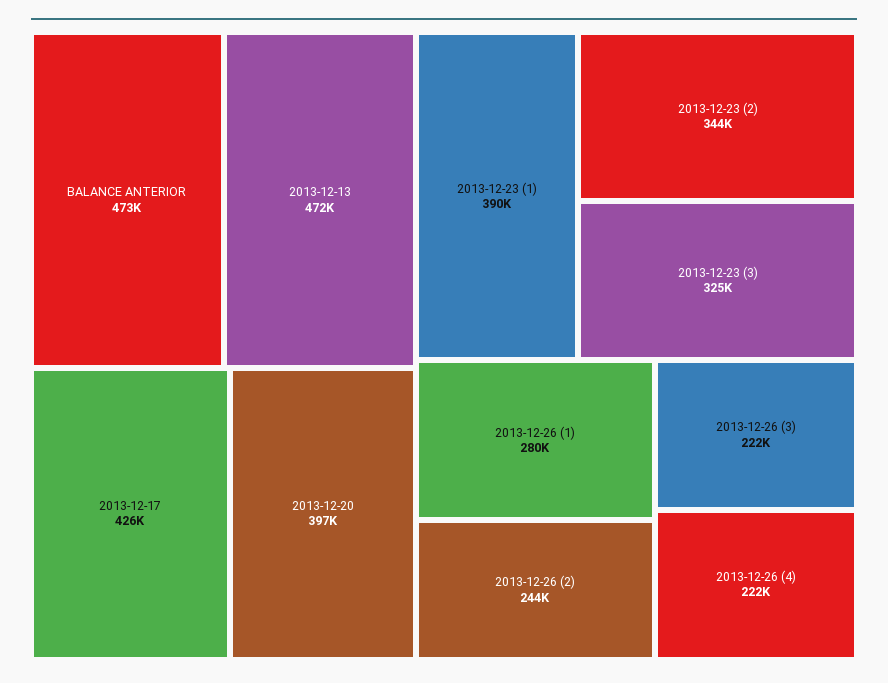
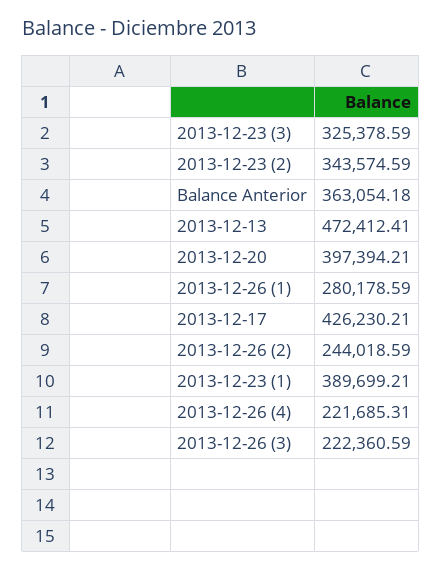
  {
-   "BALANCE ANTERIOR": 473000,
+   "BALANCE ANTERIOR": 363054.18,
    "2013-12-13": 472412.41,
    "2013-12-17": 426230.21,
    "2013-12-20": 397394.21,
    "2013-12-23 (1)": 389699.21,
    "2013-12-23 (2)": 343574.59,
    "2013-12-23 (3)": 325378.59,
    "2013-12-26 (1)": 280178.59,
    "2013-12-26 (2)": 244018.59,
    "2013-12-26 (3)": 222360.59,
    "2013-12-26 (4)": 221685.31
  }

